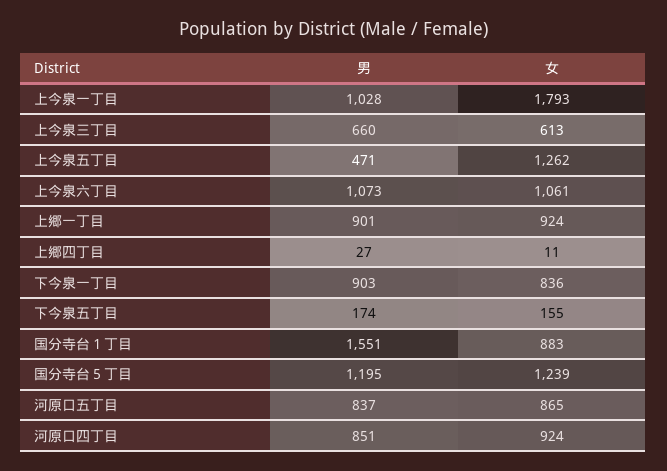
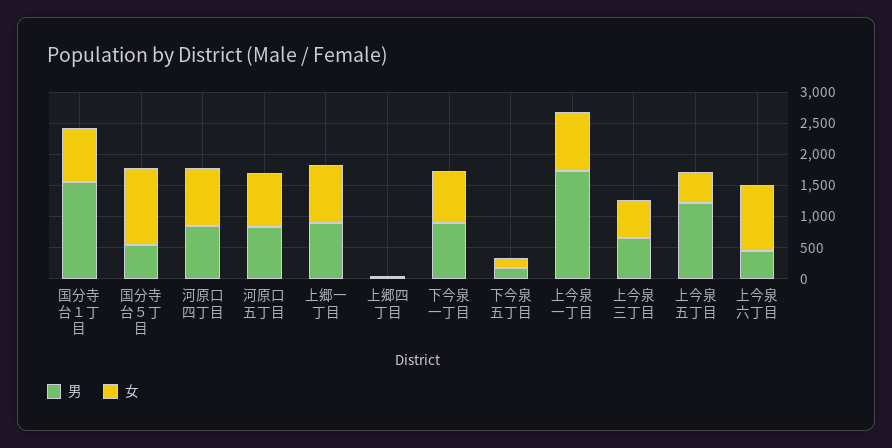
  {
    "男": {
-     "上今泉一丁目": 1028,
+     "上今泉一丁目": 1750,
      "上今泉三丁目": 660,
-     "上今泉五丁目": 471,
+     "上今泉五丁目": 1250,
-     "上今泉六丁目": 1073,
+     "上今泉六丁目": 500,
      "上郷一丁目": 901,
      "上郷四丁目": 27,
      "下今泉一丁目": 903,
      "下今泉五丁目": 174,
      "国分寺台１丁目": 1551,
-     "国分寺台５丁目": 1195,
+     "国分寺台５丁目": 500,
      "河原口五丁目": 837,
      "河原口四丁目": 851
    },
    "女": {
-     "上今泉一丁目": 1793,
+     "上今泉一丁目": 1000,
      "上今泉三丁目": 613,
-     "上今泉五丁目": 1262,
+     "上今泉五丁目": 500,
      "上今泉六丁目": 1061,
      "上郷一丁目": 924,
      "上郷四丁目": 11,
      "下今泉一丁目": 836,
      "下今泉五丁目": 155,
      "国分寺台１丁目": 883,
      "国分寺台５丁目": 1239,
      "河原口五丁目": 865,
      "河原口四丁目": 924
    }
  }

